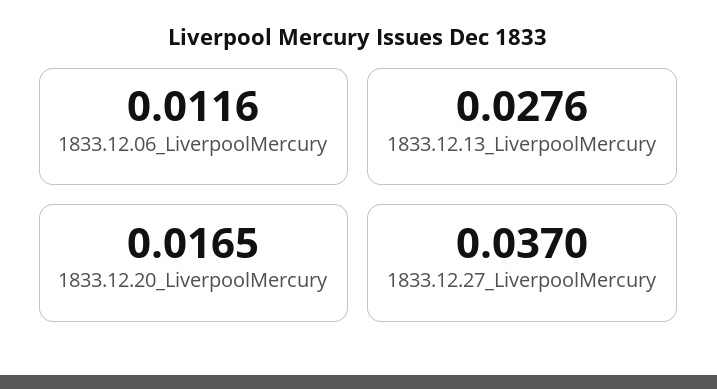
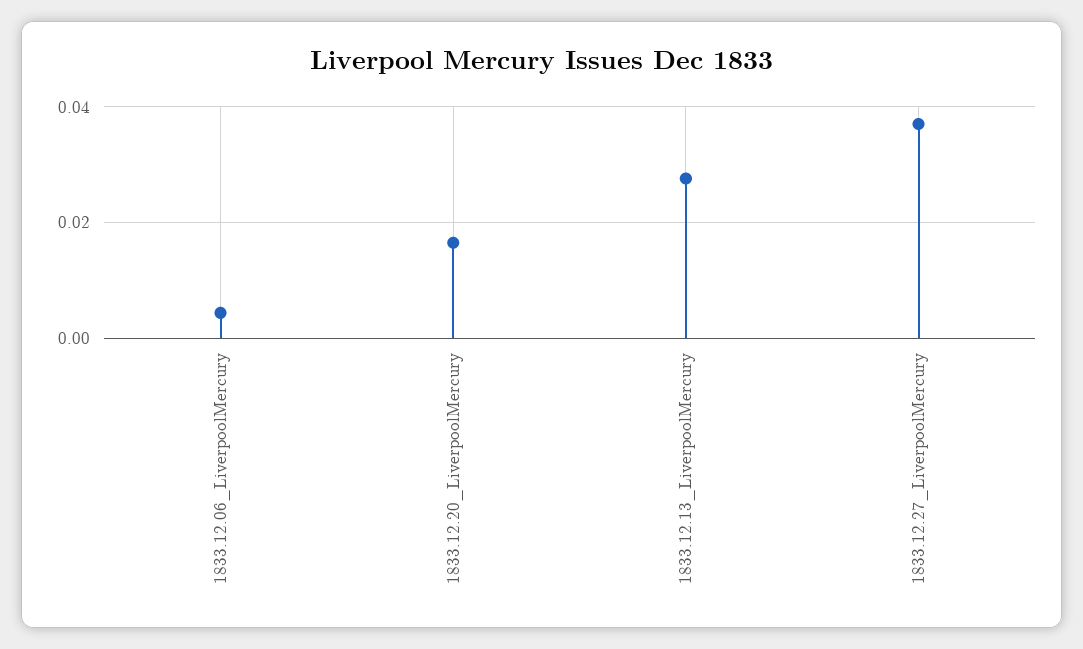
  {
-   "1833.12.06_LiverpoolMercury": 0.0116,
+   "1833.12.06_LiverpoolMercury": 0.004,
    "1833.12.13_LiverpoolMercury": 0.0276,
    "1833.12.20_LiverpoolMercury": 0.0165,
    "1833.12.27_LiverpoolMercury": 0.037
  }

